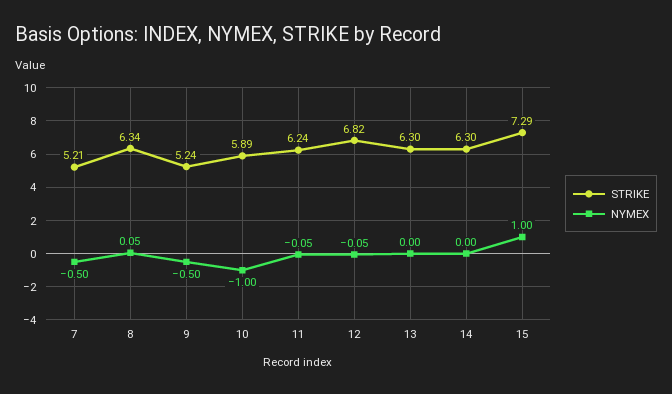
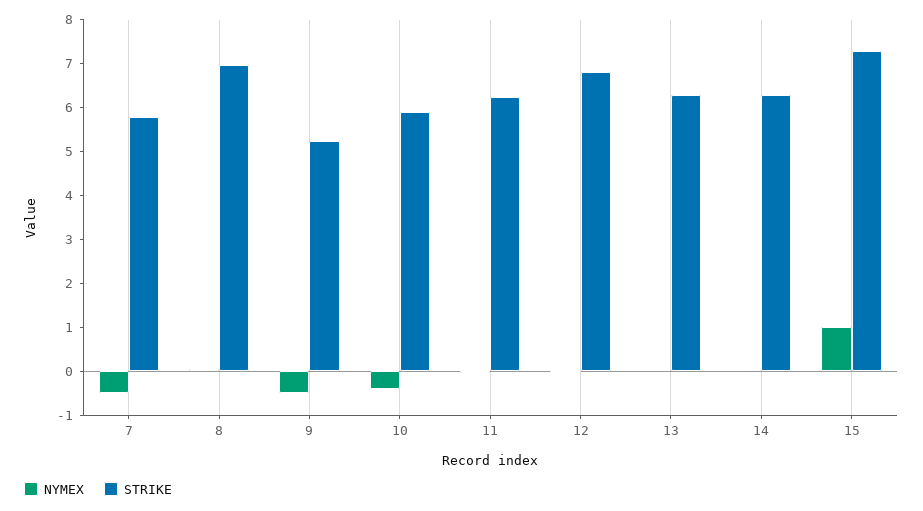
  {
    "STRIKE": {
-     "7": 5.21,
+     "7": 5.8,
-     "8": 6.34,
+     "8": 7,
      "9": 5.24,
      "10": 5.89,
      "11": 6.24,
      "12": 6.82,
      "13": 6.3,
      "14": 6.3,
      "15": 7.29
    },
    "NYMEX": {
      "7": -0.5,
      "8": 0.05,
      "9": -0.5,
-     "10": -1,
+     "10": -0.4,
      "11": -0.05,
      "12": -0.05,
      "13": 0,
      "14": 0,
      "15": 1
    }
  }

